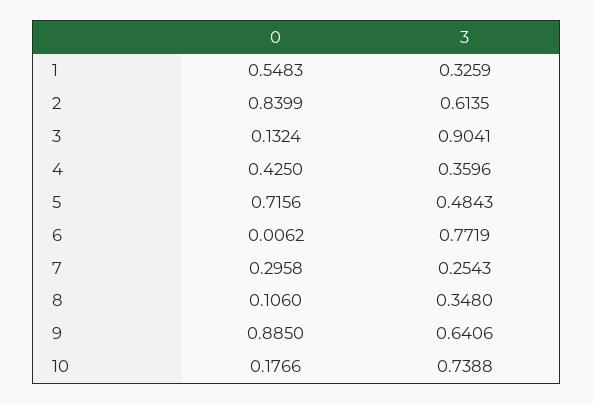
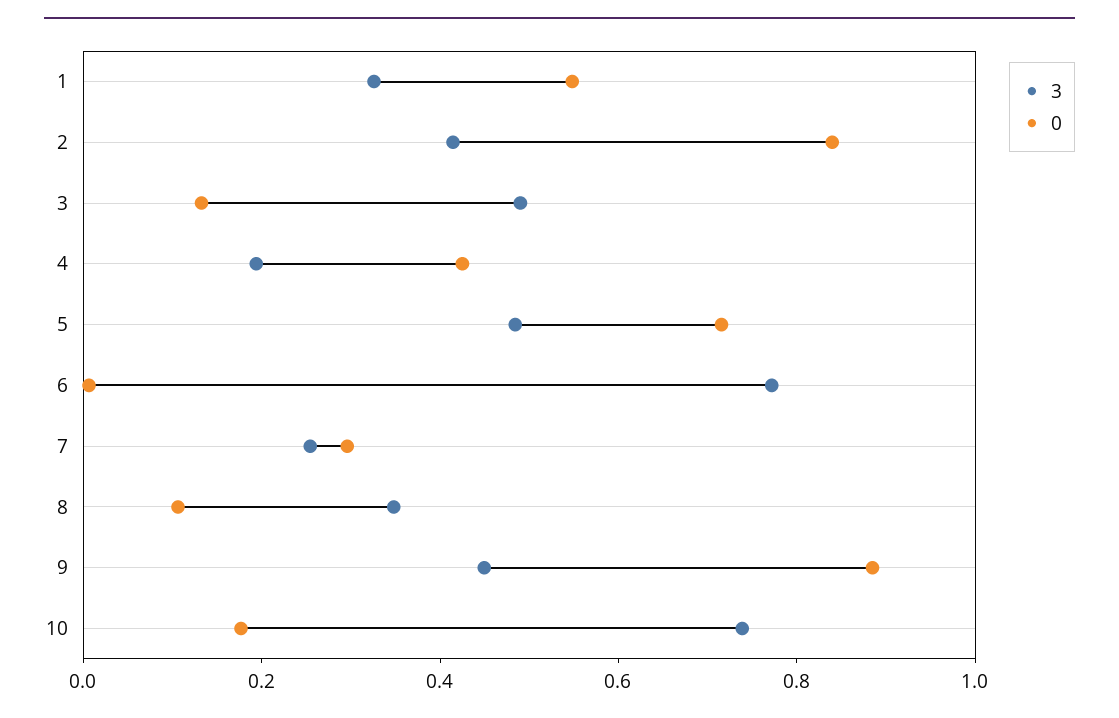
  {
    "0": {
      "1": 0.5483,
      "2": 0.8399,
      "3": 0.1324,
      "4": 0.425,
      "5": 0.7156,
      "6": 0.0062,
      "7": 0.2958,
      "8": 0.106,
      "9": 0.885,
      "10": 0.1766
    },
    "3": {
      "1": 0.3259,
-     "2": 0.6135,
+     "2": 0.4,
-     "3": 0.9041,
+     "3": 0.5,
-     "4": 0.3596,
+     "4": 0.2,
      "5": 0.4843,
      "6": 0.7719,
      "7": 0.2543,
      "8": 0.348,
-     "9": 0.6406,
+     "9": 0.45,
      "10": 0.7388
    }
  }

